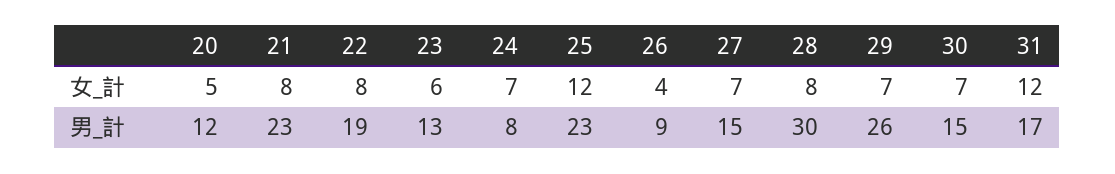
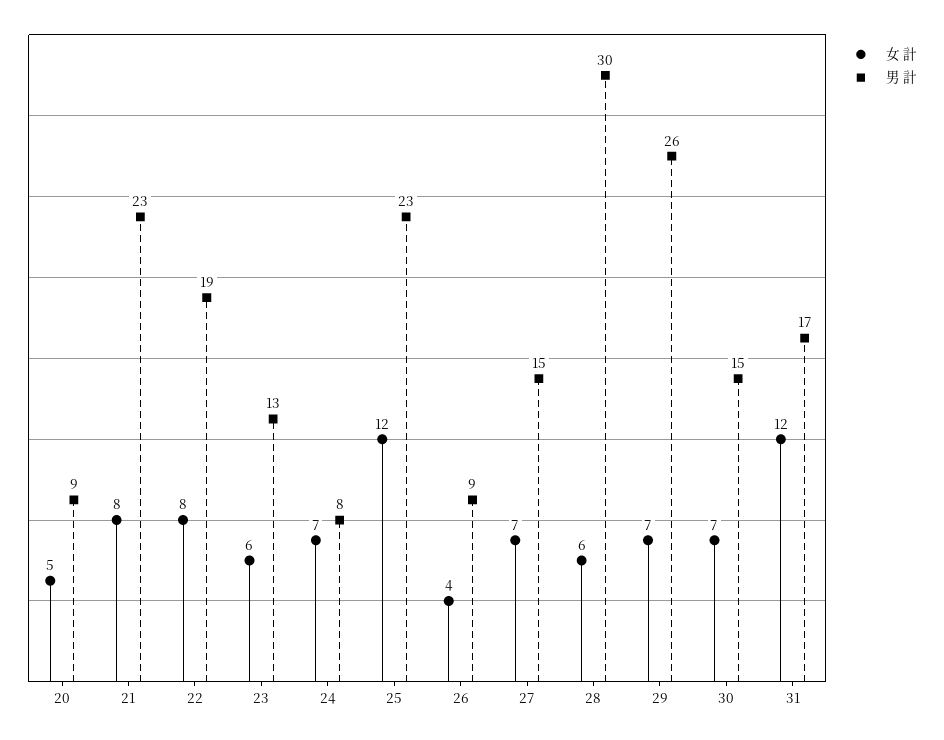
  {
    "女_計": {
      "20": 5,
      "21": 8,
      "22": 8,
      "23": 6,
      "24": 7,
      "25": 12,
      "26": 4,
      "27": 7,
-     "28": 8,
+     "28": 6,
      "29": 7,
      "30": 7,
      "31": 12
    },
    "男_計": {
-     "20": 12,
+     "20": 9,
      "21": 23,
      "22": 19,
      "23": 13,
      "24": 8,
      "25": 23,
      "26": 9,
      "27": 15,
      "28": 30,
      "29": 26,
      "30": 15,
      "31": 17
    }
  }

